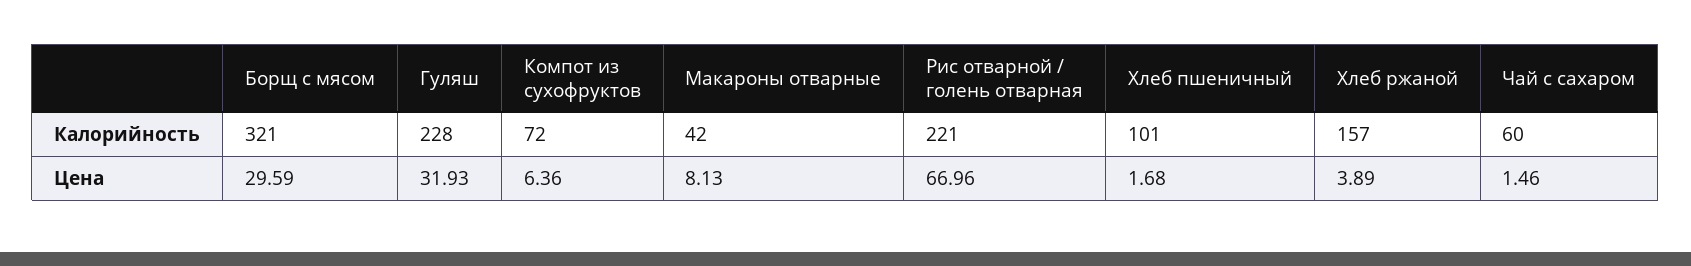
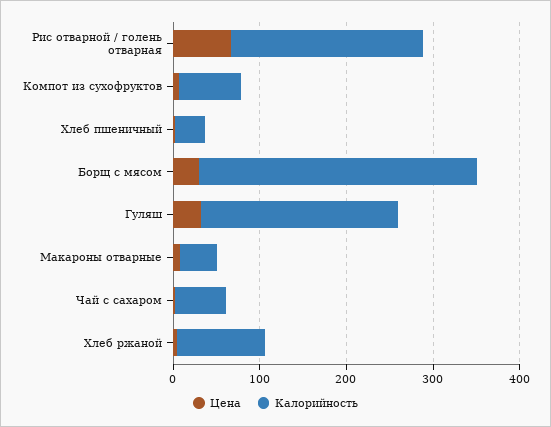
  {
    "Калорийность": {
      "Борщ с мясом": 321,
      "Гуляш": 228,
      "Компот из сухофруктов": 72,
      "Макароны отварные": 42,
      "Рис отварной / голень отварная": 221,
-     "Хлеб пшеничный": 101,
+     "Хлеб пшеничный": 40,
-     "Хлеб ржаной": 157,
+     "Хлеб ржаной": 100,
      "Чай с сахаром": 60
    },
    "Цена": {
      "Борщ с мясом": 29.59,
      "Гуляш": 31.93,
      "Компот из сухофруктов": 6.36,
      "Макароны отварные": 8.13,
      "Рис отварной / голень отварная": 66.96,
      "Хлеб пшеничный": 1.68,
      "Хлеб ржаной": 3.89,
      "Чай с сахаром": 1.46
    }
  }

